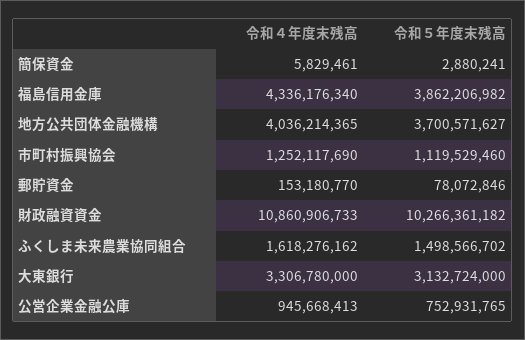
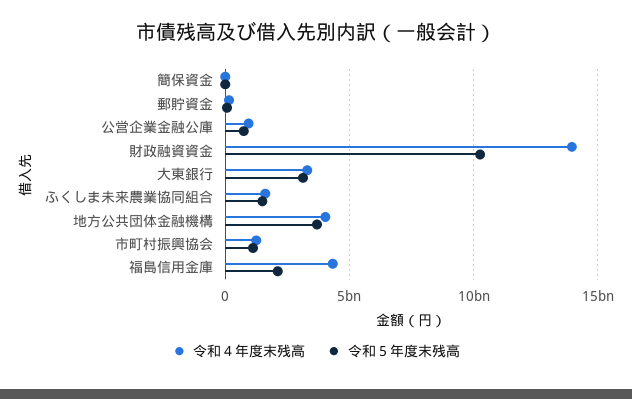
  {
    "令和４年度末残高": {
      "簡保資金": 5829461,
      "福島信用金庫": 4336176340,
      "地方公共団体金融機構": 4036214365,
      "市町村振興協会": 1252117690,
      "郵貯資金": 153180770,
-     "財政融資資金": 10860906733,
+     "財政融資資金": 14000000000,
      "ふくしま未来農業協同組合": 1618276162,
      "大東銀行": 3306780000,
      "公営企業金融公庫": 945668413
    },
    "令和５年度末残高": {
      "簡保資金": 2880241,
-     "福島信用金庫": 3862206982,
+     "福島信用金庫": 2000000000,
      "地方公共団体金融機構": 3700571627,
      "市町村振興協会": 1119529460,
      "郵貯資金": 78072846,
      "財政融資資金": 10266361182,
      "ふくしま未来農業協同組合": 1498566702,
      "大東銀行": 3132724000,
      "公営企業金融公庫": 752931765
    }
  }

